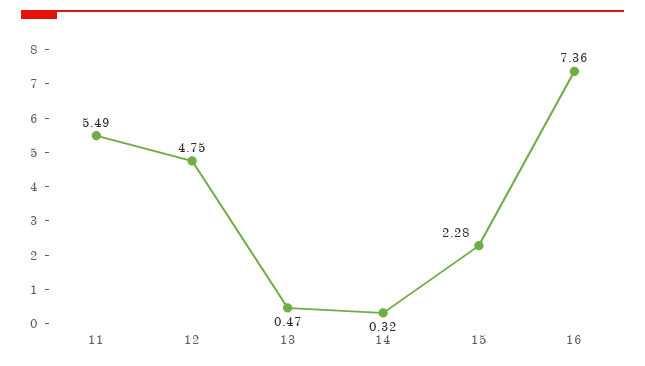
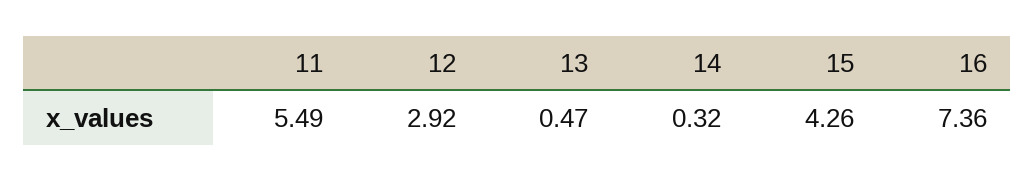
  {
    "11": 5.49,
-   "12": 4.75,
+   "12": 2.92,
    "13": 0.47,
    "14": 0.32,
-   "15": 2.28,
+   "15": 4.26,
    "16": 7.36
  }

